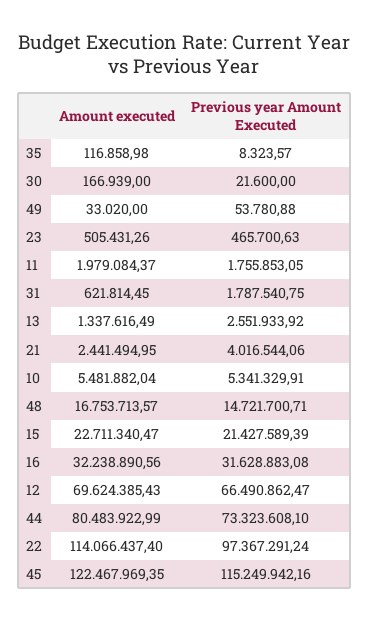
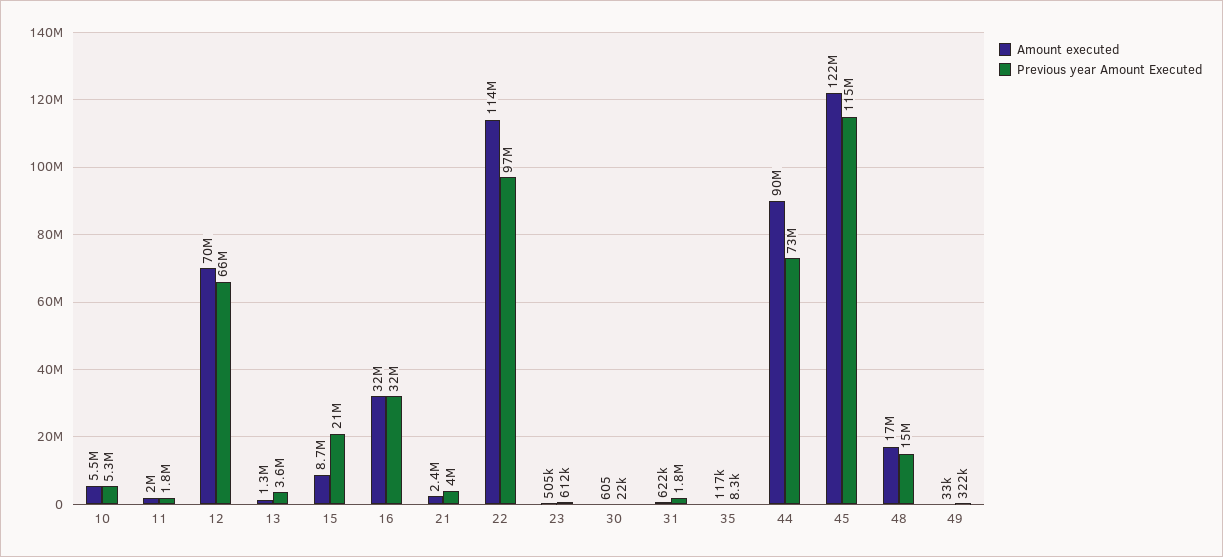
  {
    "Amount executed": {
      "35": 116858.98,
-     "30": 166939,
+     "30": 605,
      "49": 33020,
      "23": 505431.26,
      "11": 1979084.37,
      "31": 621814.45,
      "13": 1337616.49,
      "21": 2441494.95,
      "10": 5481882.04,
      "48": 16753713.57,
-     "15": 22711340.47,
+     "15": 8700000,
      "16": 32238890.56,
      "12": 69624385.43,
-     "44": 80483922.99,
+     "44": 90000000,
      "22": 114066437.4,
      "45": 122467969.35
    },
    "Previous year Amount Executed": {
      "35": 8323.57,
      "30": 21600,
-     "49": 53780.88,
+     "49": 322000,
-     "23": 465700.63,
+     "23": 612000,
      "11": 1755853.05,
      "31": 1787540.75,
-     "13": 2551933.92,
+     "13": 3600000,
      "21": 4016544.06,
      "10": 5341329.91,
      "48": 14721700.71,
      "15": 21427589.39,
      "16": 31628883.08,
      "12": 66490862.47,
      "44": 73323608.1,
      "22": 97367291.24,
      "45": 115249942.16
    }
  }

